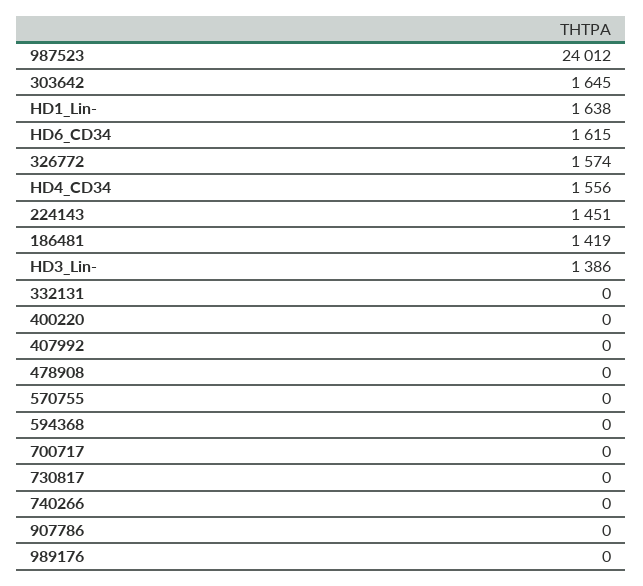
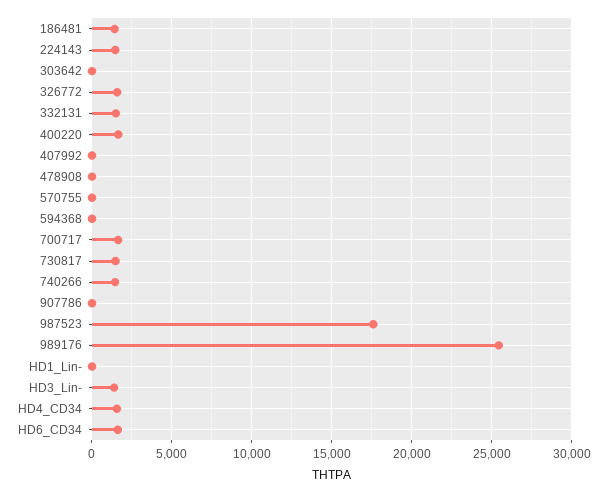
  {
-   "987523": 24012,
+   "987523": 17500,
-   "303642": 1645,
+   "303642": 0,
-   "HD1_Lin-": 1638,
+   "HD1_Lin-": 0,
    "HD6_CD34": 1615,
    "326772": 1574,
    "HD4_CD34": 1556,
    "224143": 1451,
    "186481": 1419,
    "HD3_Lin-": 1386,
-   "332131": 0,
+   "332131": 1500,
-   "400220": 0,
+   "400220": 1500,
    "407992": 0,
    "478908": 0,
    "570755": 0,
    "594368": 0,
-   "700717": 0,
+   "700717": 1500,
-   "730817": 0,
+   "730817": 1500,
-   "740266": 0,
+   "740266": 1500,
    "907786": 0,
-   "989176": 0
+   "989176": 25500
  }

